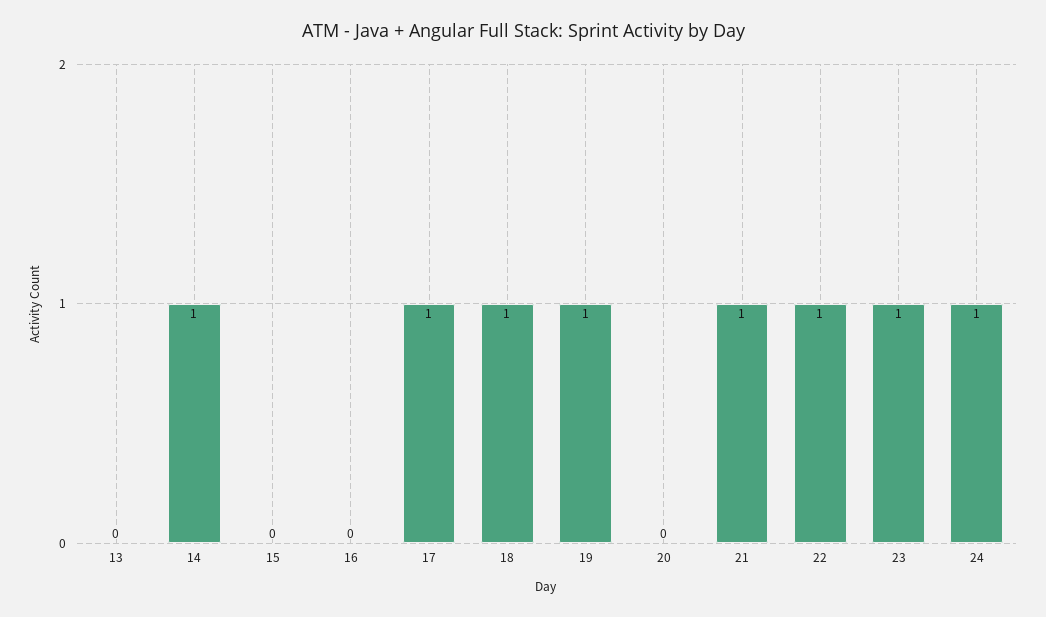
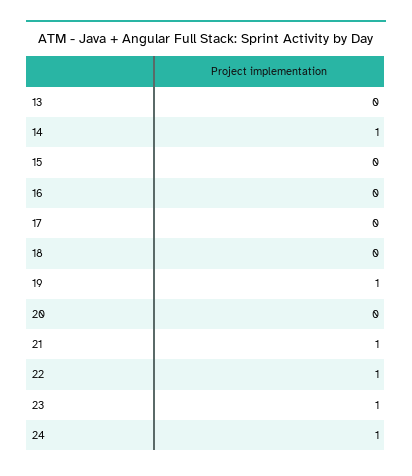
  {
    "13": 0,
    "14": 1,
    "15": 0,
    "16": 0,
-   "17": 1,
+   "17": 0,
-   "18": 1,
+   "18": 0,
    "19": 1,
    "20": 0,
    "21": 1,
    "22": 1,
    "23": 1,
    "24": 1
  }

